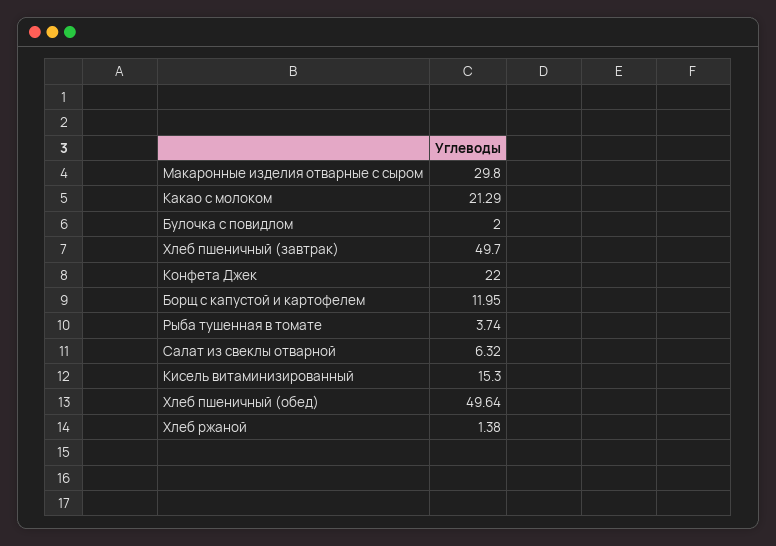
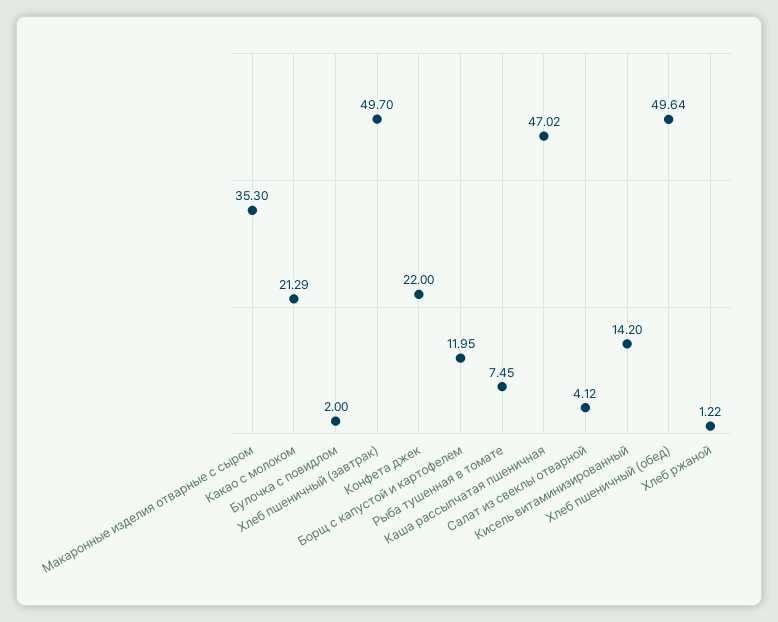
  {
-   "Макаронные изделия отварные с сыром": 29.8,
+   "Макаронные изделия отварные с сыром": 35.3,
    "Какао с молоком": 21.29,
    "Булочка с повидлом": 2,
    "Хлеб пшеничный (завтрак)": 49.7,
    "Конфета Джек": 22,
    "Борщ с капустой и картофелем": 11.95,
-   "Рыба тушенная в томате": 3.74,
+   "Рыба тушенная в томате": 7.45,
-   "Салат из свеклы отварной": 6.32,
+   "Салат из свеклы отварной": 4.12,
-   "Кисель витаминизированный": 15.3,
+   "Кисель витаминизированный": 14.2,
    "Хлеб пшеничный (обед)": 49.64,
-   "Хлеб ржаной": 1.38
+   "Хлеб ржаной": 1.22,
+   "Каша рассыпчатая пшеничная": 47.02
  }

